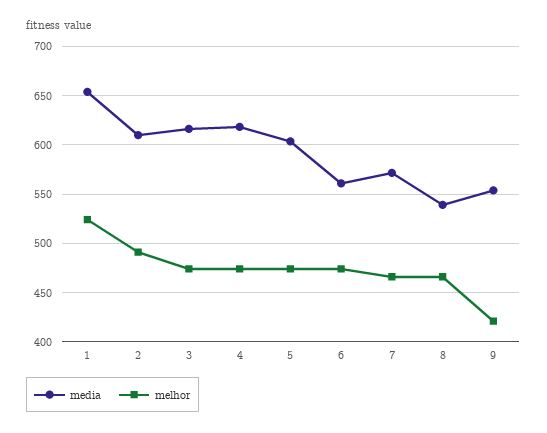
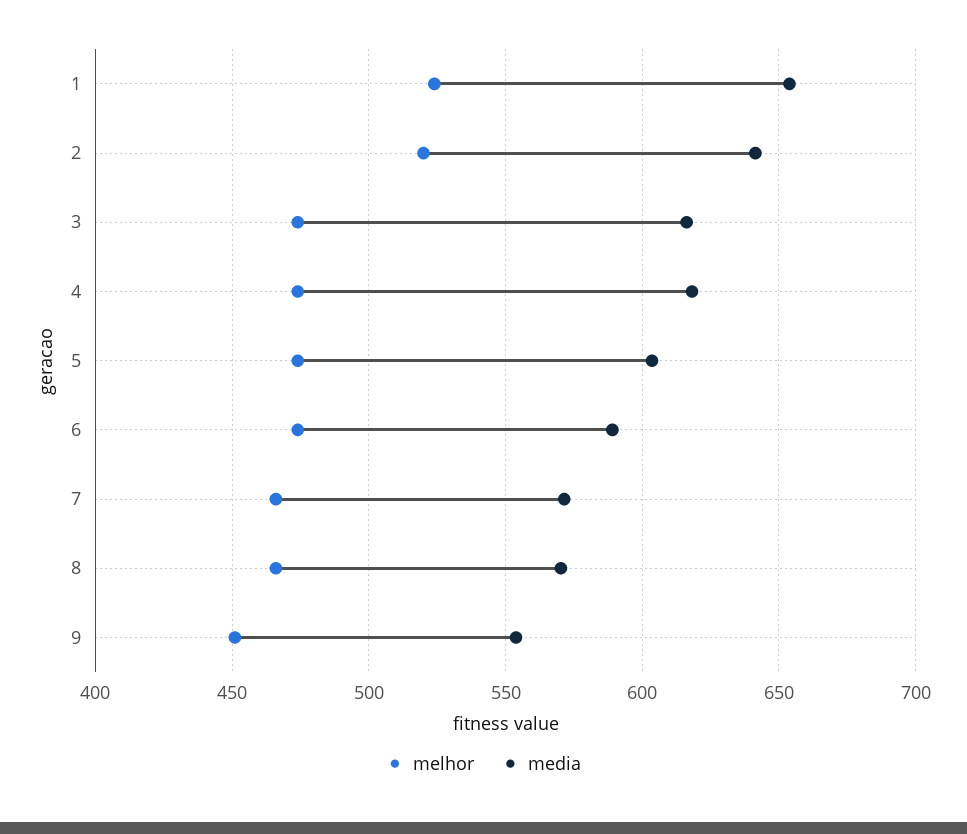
  {
    "media": {
      "1": 655,
-     "2": 610,
+     "2": 640,
      "3": 615,
      "4": 620,
      "5": 605,
-     "6": 560,
+     "6": 590,
      "7": 570,
-     "8": 540,
+     "8": 570,
      "9": 555
    },
    "melhor": {
      "1": 525,
-     "2": 490,
+     "2": 520,
      "3": 475,
      "4": 475,
      "5": 475,
      "6": 475,
      "7": 465,
      "8": 465,
-     "9": 420
+     "9": 450
    }
  }

